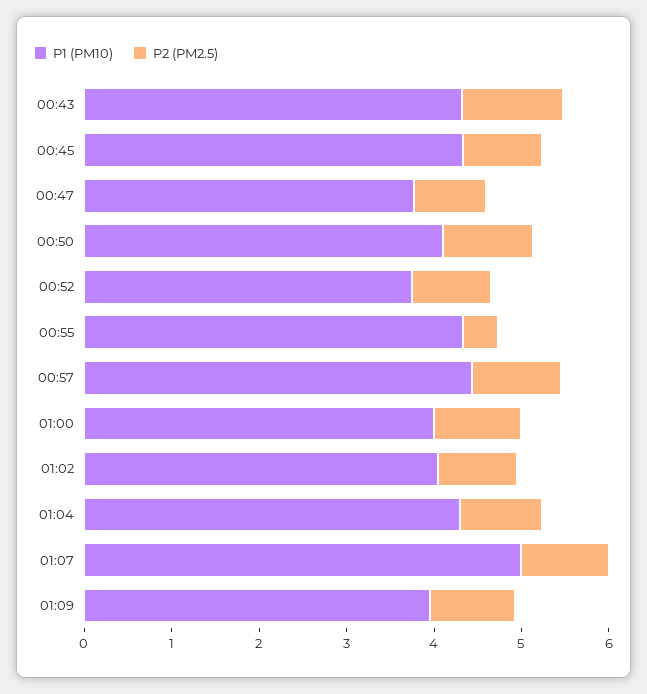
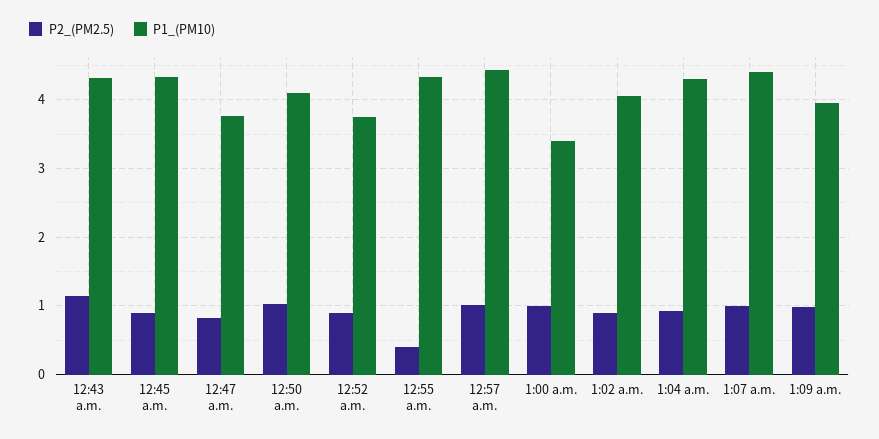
  {
    "P1 (PM10)": {
      "00:43": 4.3,
      "00:45": 4.3,
      "00:47": 3.8,
      "00:50": 4.1,
      "00:52": 3.8,
      "00:55": 4.3,
      "00:57": 4.4,
-     "01:00": 4,
+     "01:00": 3.4,
      "01:02": 4.1,
      "01:04": 4.3,
-     "01:07": 5,
+     "01:07": 4.4,
      "01:09": 4
    },
    "P2 (PM2.5)": {
      "00:43": 1.2,
      "00:45": 0.9,
      "00:47": 0.8,
      "00:50": 1,
      "00:52": 0.9,
      "00:55": 0.4,
      "00:57": 1,
      "01:00": 1,
      "01:02": 0.9,
      "01:04": 0.9,
      "01:07": 1,
      "01:09": 1
    }
  }

